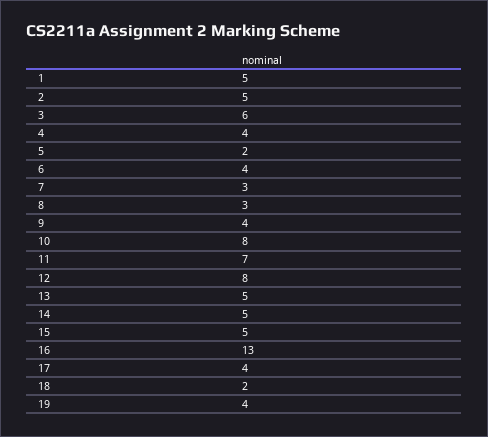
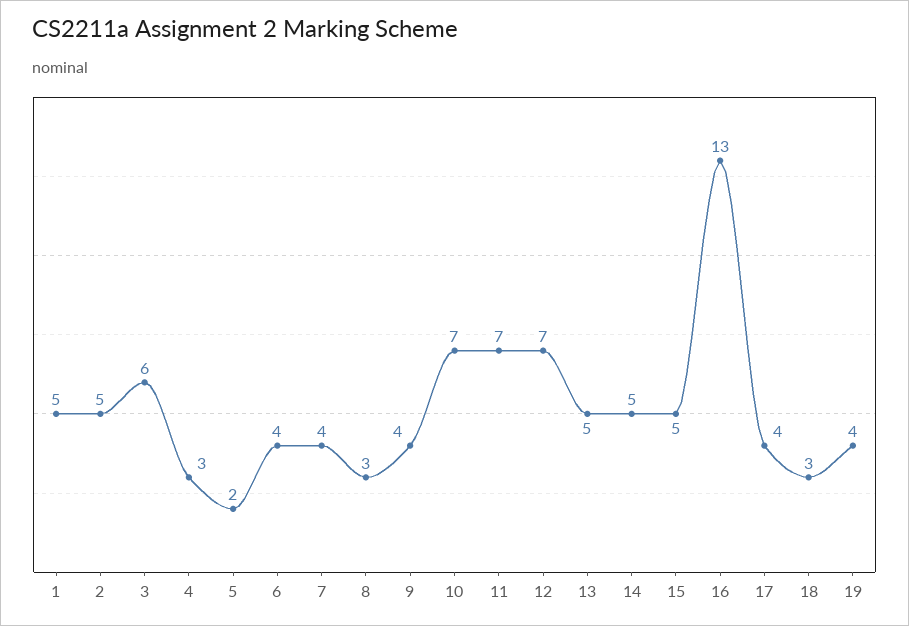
  {
    "1": 5,
    "2": 5,
    "3": 6,
-   "4": 4,
+   "4": 3,
    "5": 2,
    "6": 4,
-   "7": 3,
+   "7": 4,
    "8": 3,
    "9": 4,
-   "10": 8,
+   "10": 7,
    "11": 7,
-   "12": 8,
+   "12": 7,
    "13": 5,
    "14": 5,
    "15": 5,
    "16": 13,
    "17": 4,
-   "18": 2,
+   "18": 3,
    "19": 4
  }

